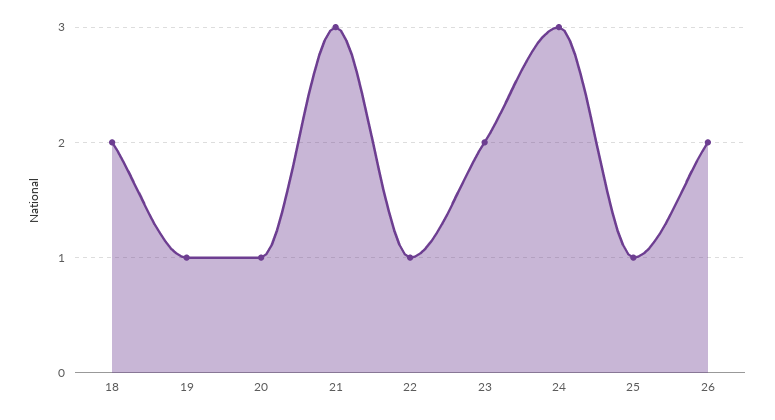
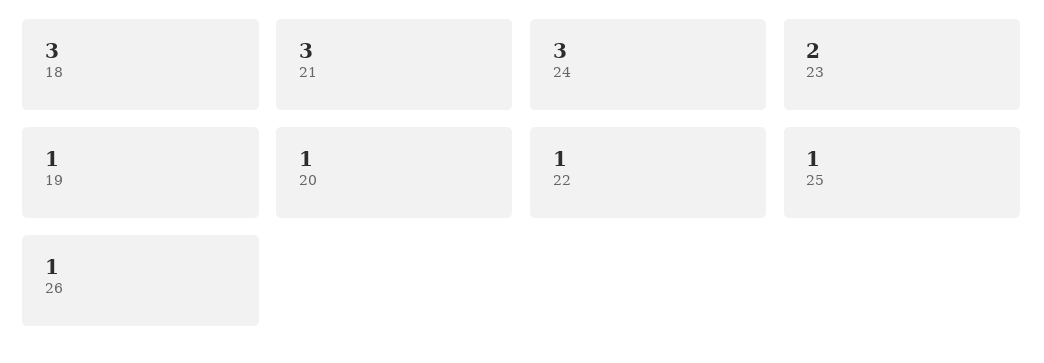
  {
-   "18": 2,
+   "18": 3,
    "19": 1,
    "20": 1,
    "21": 3,
    "22": 1,
    "23": 2,
    "24": 3,
    "25": 1,
-   "26": 2
+   "26": 1
  }

